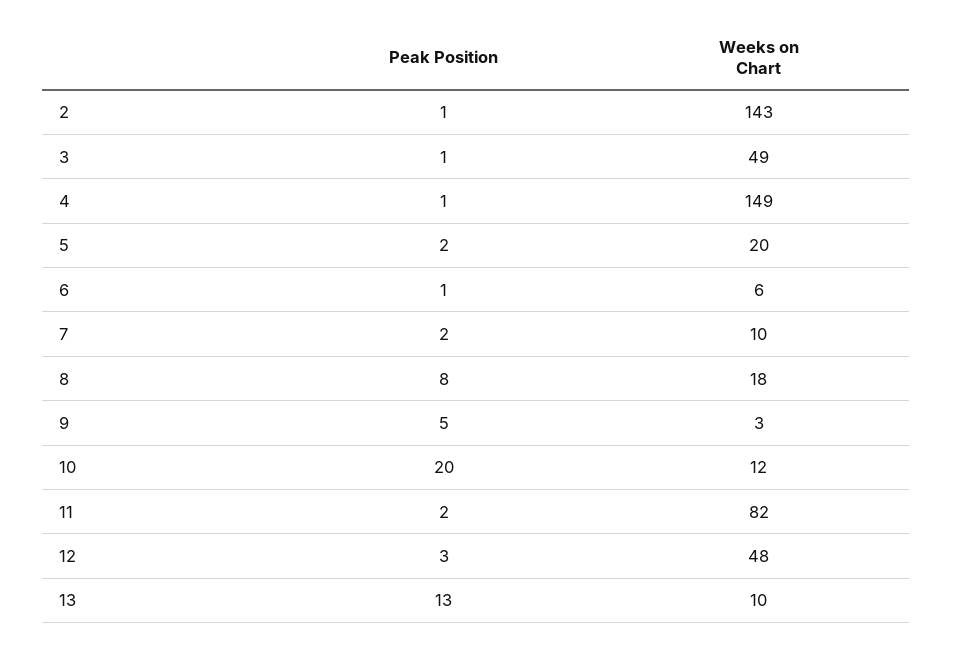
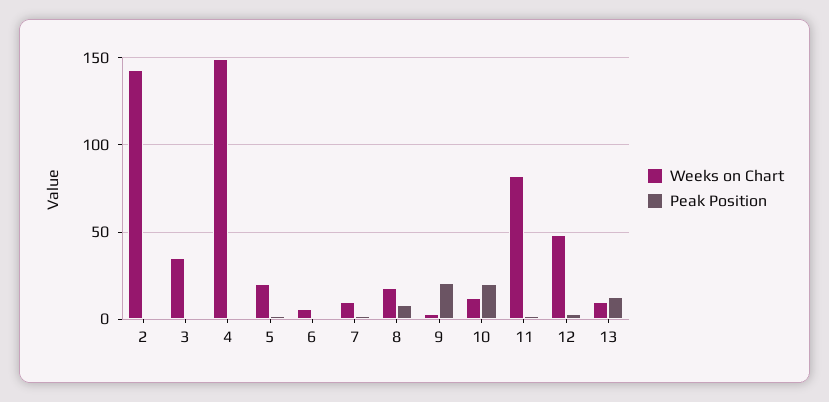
  {
    "Peak Position": {
      "2": 1,
      "3": 1,
      "4": 1,
      "5": 2,
      "6": 1,
      "7": 2,
      "8": 8,
-     "9": 5,
+     "9": 20,
      "10": 20,
      "11": 2,
      "12": 3,
      "13": 13
    },
    "Weeks on Chart": {
      "2": 143,
-     "3": 49,
+     "3": 35,
      "4": 149,
      "5": 20,
      "6": 6,
      "7": 10,
      "8": 18,
      "9": 3,
      "10": 12,
      "11": 82,
      "12": 48,
      "13": 10
    }
  }

